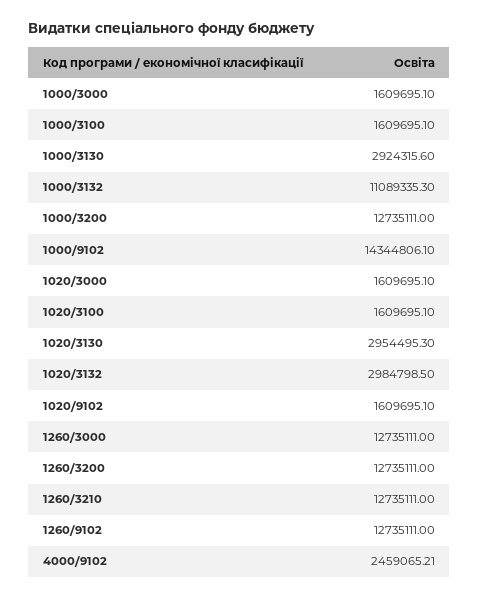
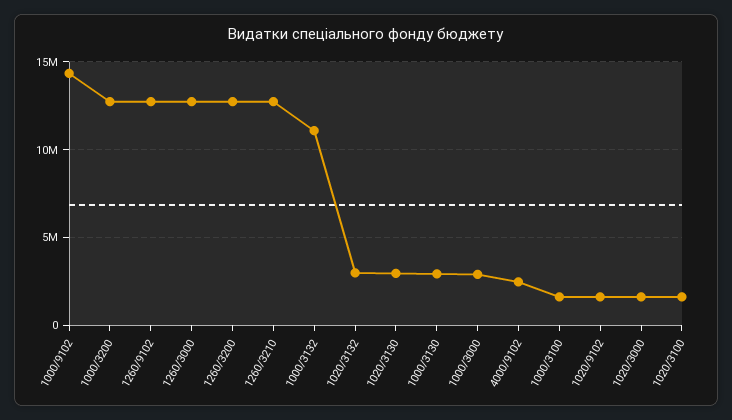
  {
-   "1000/3000": 1609695.1,
+   "1000/3000": 3000000,
    "1000/3100": 1609695.1,
    "1000/3130": 2924315.6,
    "1000/3132": 11089335.3,
    "1000/3200": 12735111,
    "1000/9102": 14344806.1,
    "1020/3000": 1609695.1,
    "1020/3100": 1609695.1,
    "1020/3130": 2954495.3,
    "1020/3132": 2984798.5,
    "1020/9102": 1609695.1,
    "1260/3000": 12735111,
    "1260/3200": 12735111,
    "1260/3210": 12735111,
    "1260/9102": 12735111,
    "4000/9102": 2459065.21
  }

